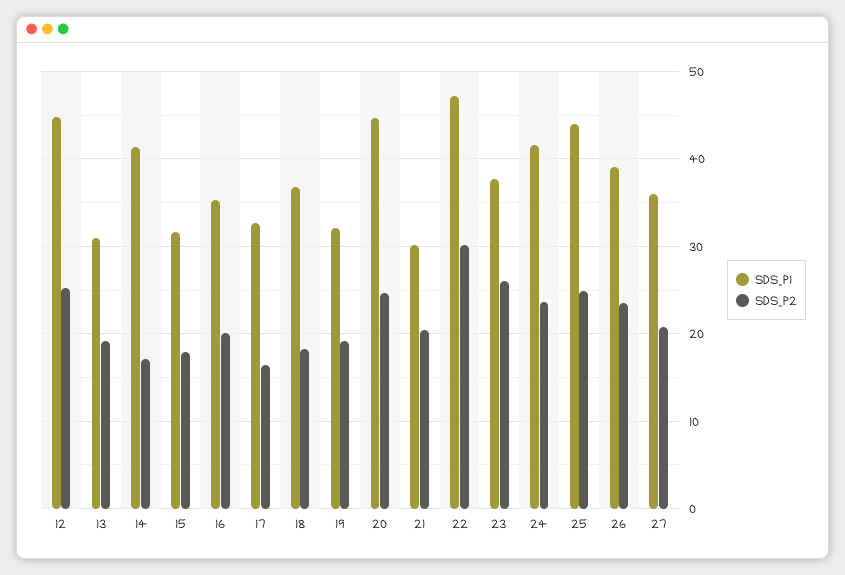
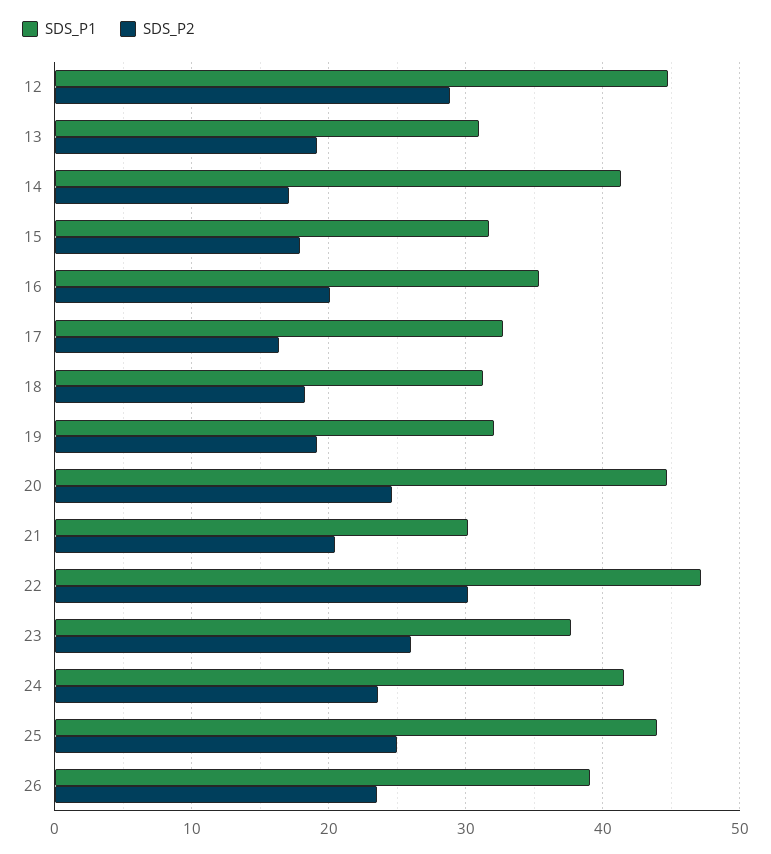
  {
    "SDS_P1": {
      "12": 45,
      "13": 31,
      "14": 41,
      "15": 32,
      "16": 35,
      "17": 33,
-     "18": 37,
+     "18": 31,
      "19": 32,
      "20": 45,
      "21": 30,
      "22": 47,
      "23": 38,
      "24": 42,
      "25": 44,
-     "26": 39,
+     "26": 39
-     "27": 36
    },
    "SDS_P2": {
-     "12": 25,
+     "12": 29,
      "13": 19,
      "14": 17,
      "15": 18,
      "16": 20,
      "17": 16,
      "18": 18,
      "19": 19,
      "20": 25,
      "21": 20,
      "22": 30,
      "23": 26,
      "24": 24,
      "25": 25,
-     "26": 24,
+     "26": 24
-     "27": 21
    }
  }

